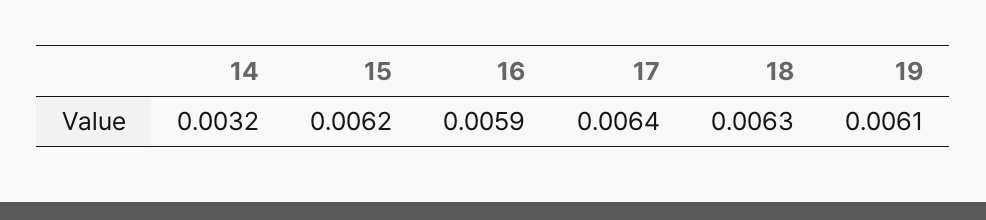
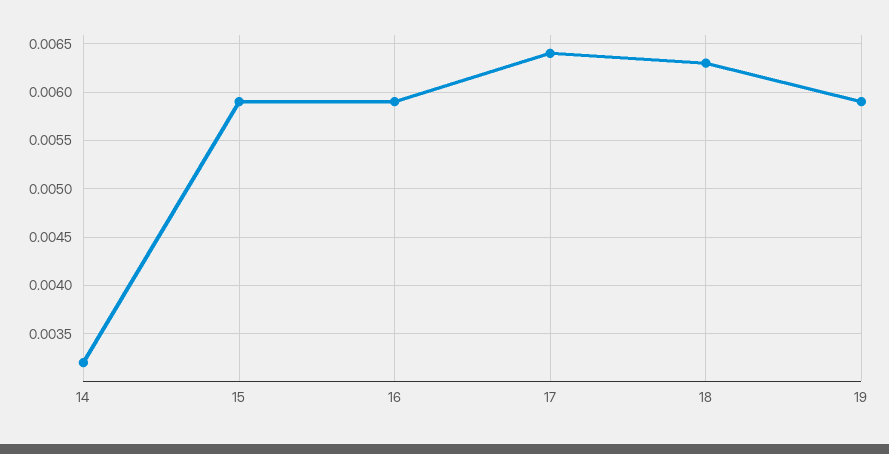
  {
    "14": 0.0032,
-   "15": 0.0062,
+   "15": 0.0059,
    "16": 0.0059,
    "17": 0.0064,
    "18": 0.0063,
-   "19": 0.0061
+   "19": 0.0059
  }

